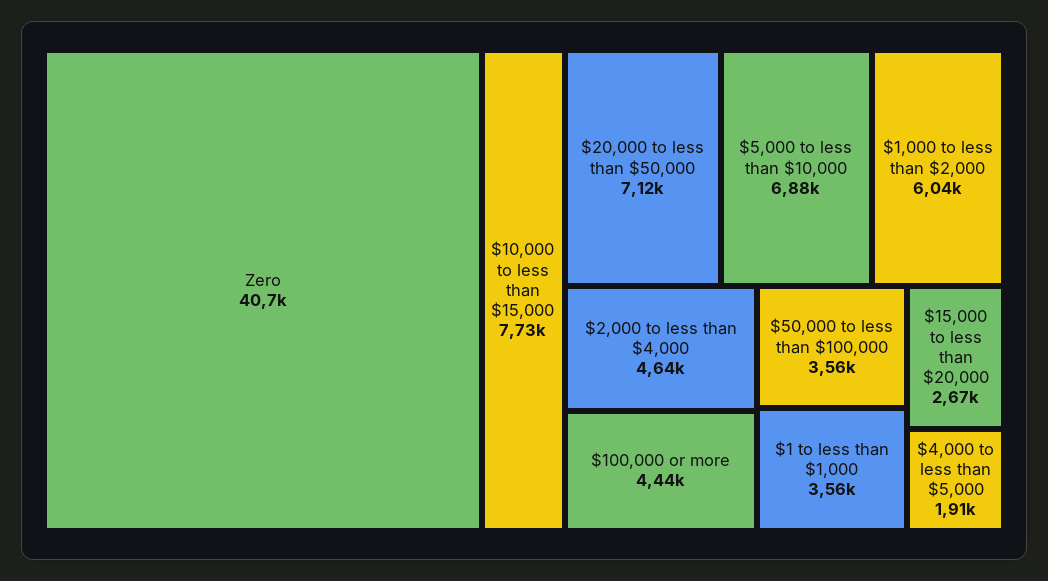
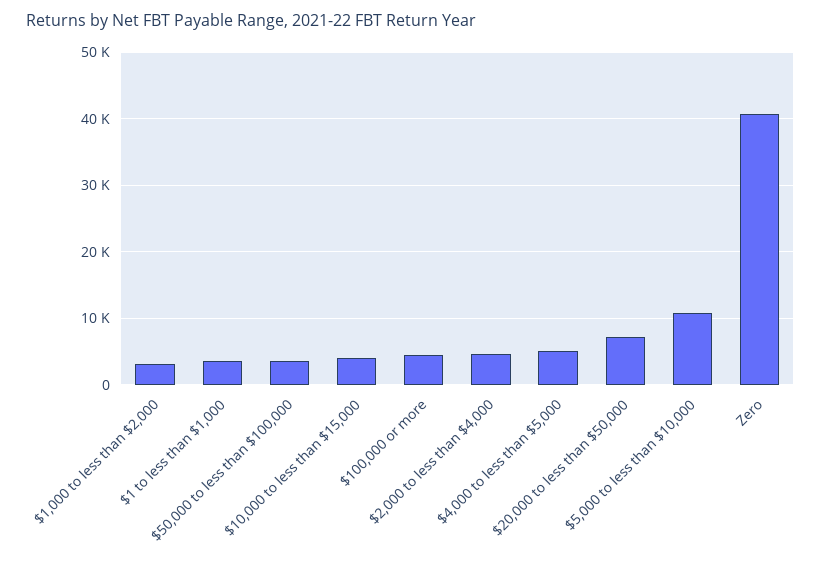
  {
    "Zero": 40700,
-   "$10,000 to less than $15,000": 7730,
+   "$10,000 to less than $15,000": 4000,
    "$20,000 to less than $50,000": 7120,
-   "$5,000 to less than $10,000": 6880,
+   "$5,000 to less than $10,000": 11000,
-   "$1,000 to less than $2,000": 6040,
+   "$1,000 to less than $2,000": 3000,
    "$2,000 to less than $4,000": 4640,
    "$100,000 or more": 4440,
    "$50,000 to less than $100,000": 3560,
    "$1 to less than $1,000": 3560,
-   "$15,000 to less than $20,000": 2670,
-   "$4,000 to less than $5,000": 1910
+   "$4,000 to less than $5,000": 5000
  }

